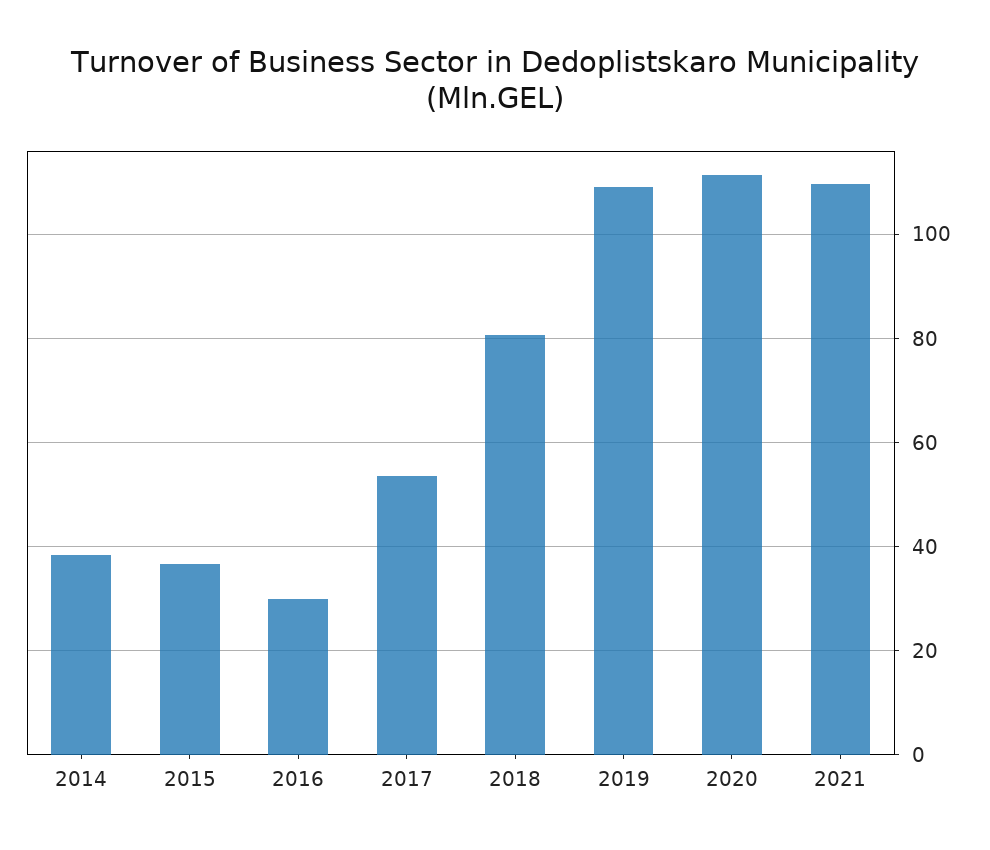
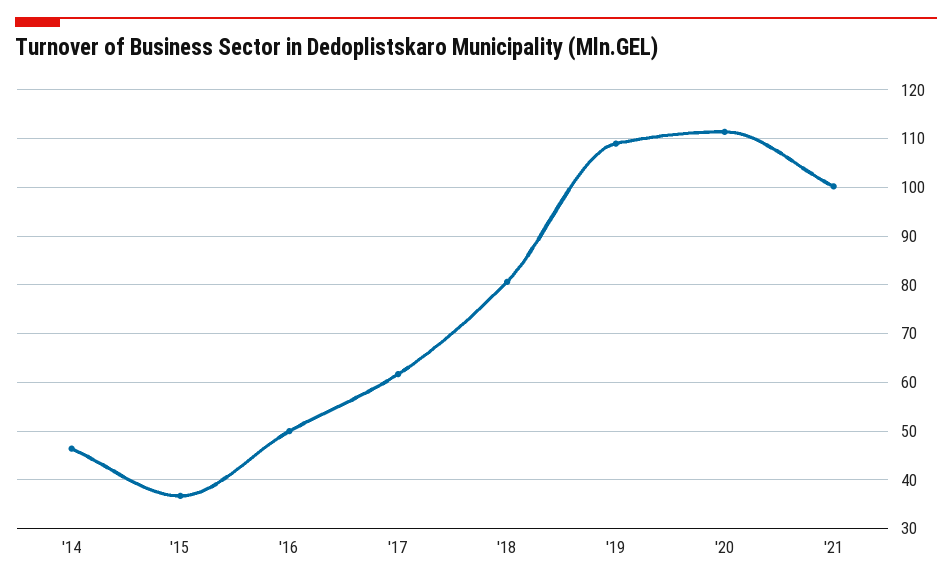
  {
-   "2014": 38,
+   "2014": 46,
    "2015": 36,
-   "2016": 30,
+   "2016": 50,
-   "2017": 54,
+   "2017": 62,
    "2018": 80,
    "2019": 110,
    "2020": 112,
-   "2021": 110
+   "2021": 100
  }

